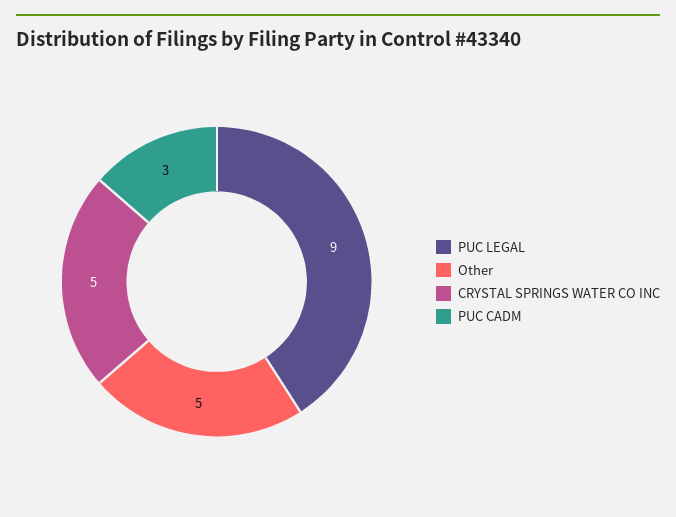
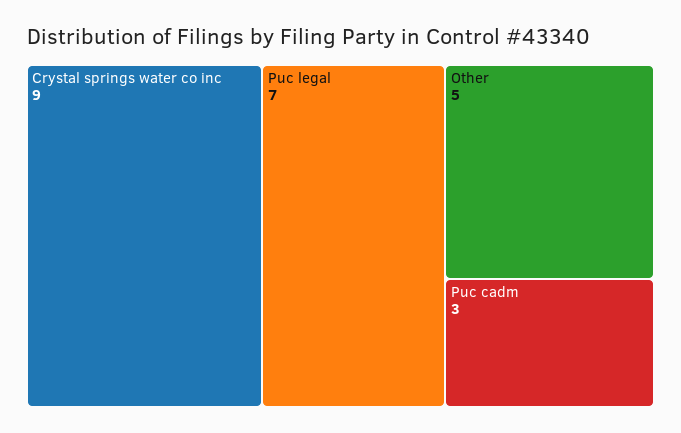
  {
-   "PUC LEGAL": 9,
+   "PUC LEGAL": 7,
    "Other": 5,
-   "CRYSTAL SPRINGS WATER CO INC": 5,
+   "CRYSTAL SPRINGS WATER CO INC": 9,
    "PUC CADM": 3
  }

